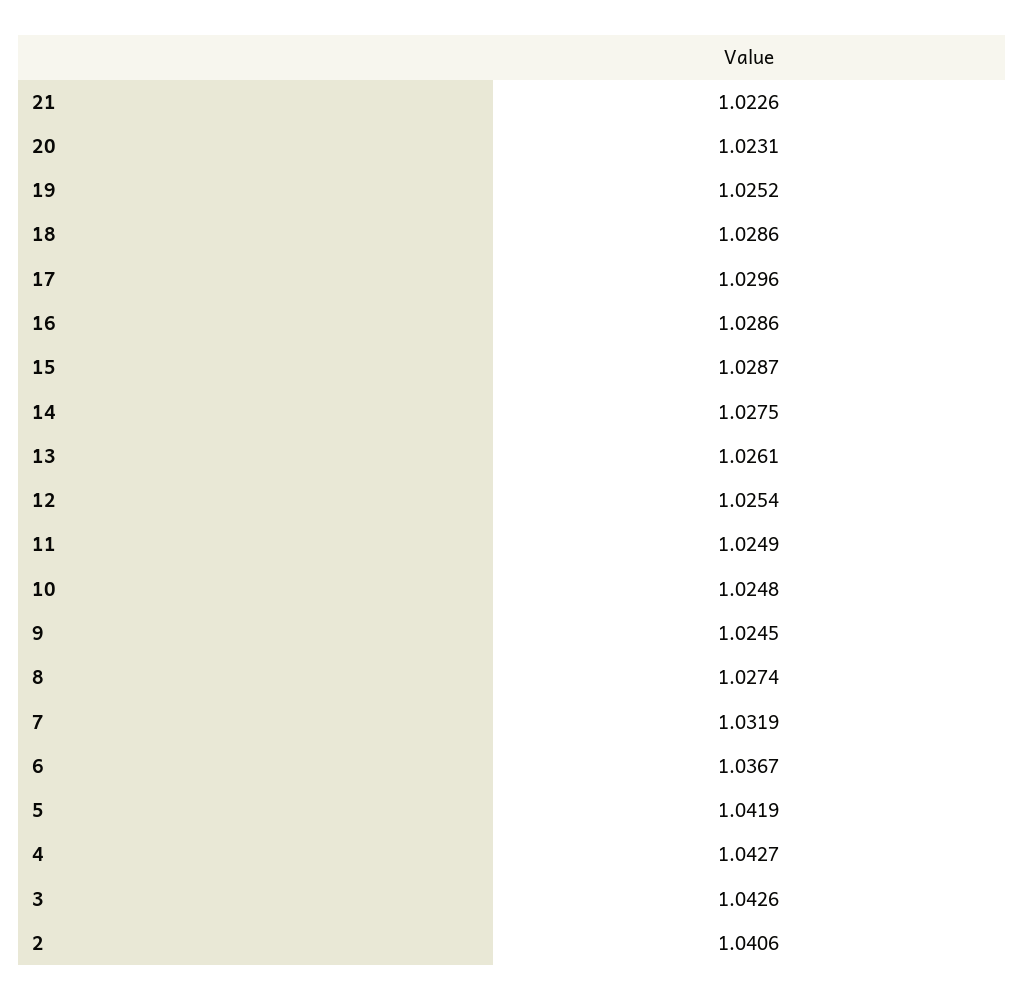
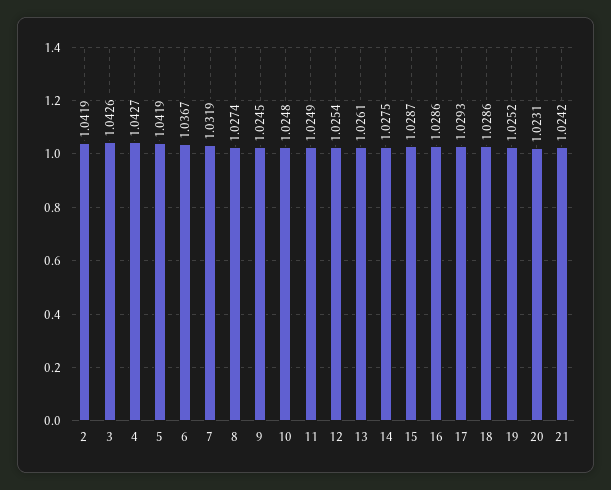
  {
-   "21": 1.0226,
+   "21": 1.0242,
    "20": 1.0231,
    "19": 1.0252,
    "18": 1.0286,
-   "17": 1.0296,
+   "17": 1.0293,
    "16": 1.0286,
    "15": 1.0287,
    "14": 1.0275,
    "13": 1.0261,
    "12": 1.0254,
    "11": 1.0249,
    "10": 1.0248,
    "9": 1.0245,
    "8": 1.0274,
    "7": 1.0319,
    "6": 1.0367,
    "5": 1.0419,
    "4": 1.0427,
    "3": 1.0426,
-   "2": 1.0406
+   "2": 1.0419
  }

